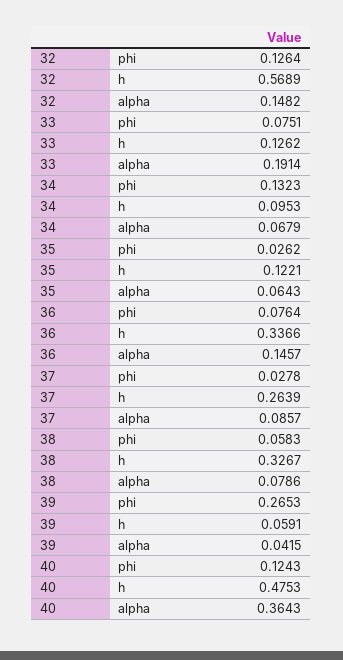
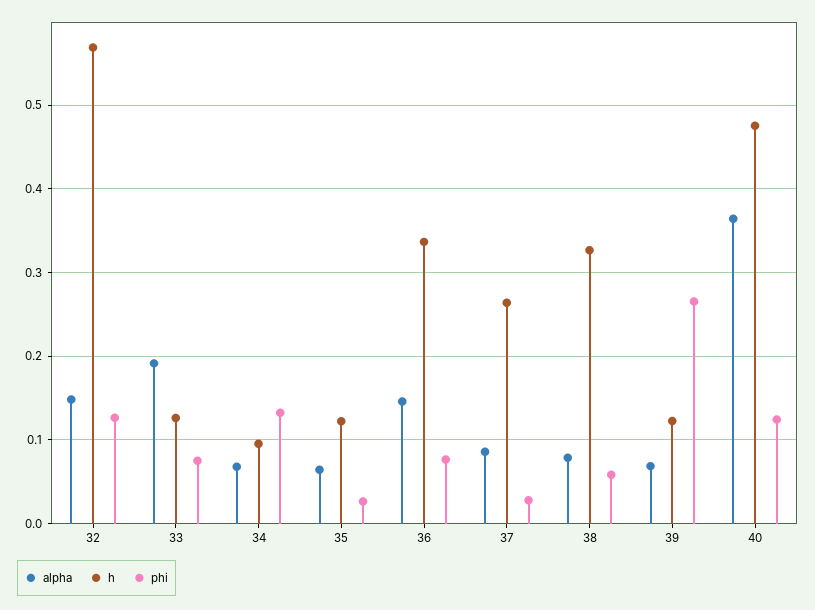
  {
    "phi": {
      "32": 0.1264,
      "33": 0.0751,
      "34": 0.1323,
      "35": 0.0262,
      "36": 0.0764,
      "37": 0.0278,
      "38": 0.0583,
      "39": 0.2653,
      "40": 0.1243
    },
    "h": {
      "32": 0.5689,
      "33": 0.1262,
      "34": 0.0953,
      "35": 0.1221,
      "36": 0.3366,
      "37": 0.2639,
      "38": 0.3267,
-     "39": 0.0591,
+     "39": 0.12,
      "40": 0.4753
    },
    "alpha": {
      "32": 0.1482,
      "33": 0.1914,
      "34": 0.0679,
      "35": 0.0643,
      "36": 0.1457,
      "37": 0.0857,
      "38": 0.0786,
-     "39": 0.0415,
+     "39": 0.07,
      "40": 0.3643
    }
  }

